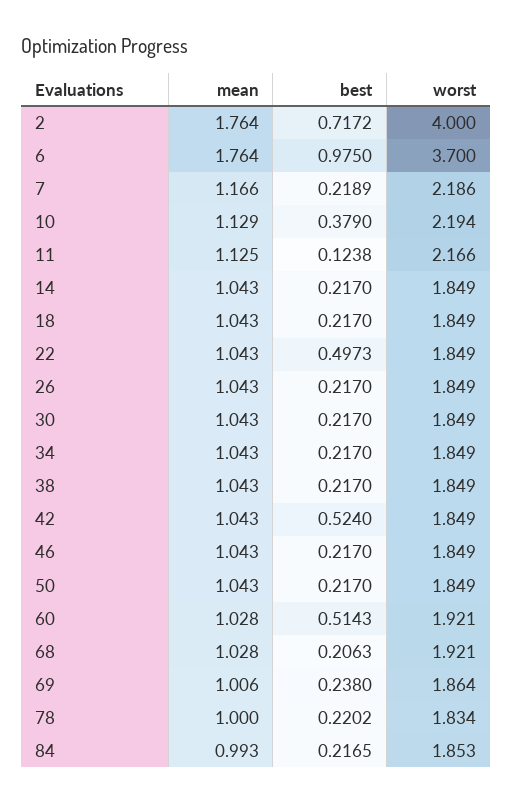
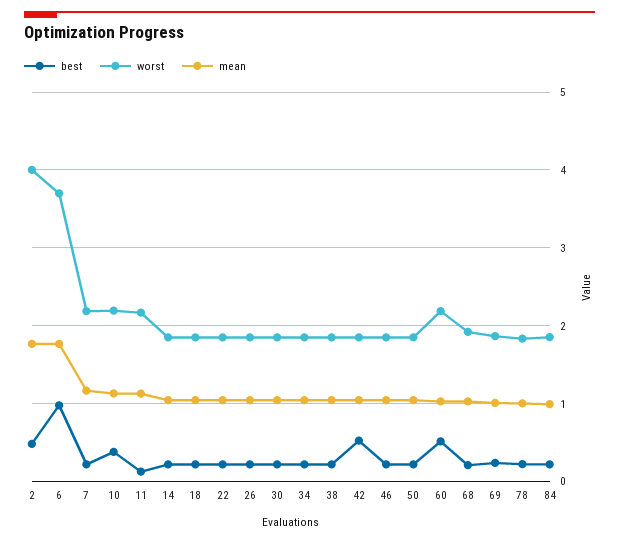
  {
    "mean": {
      "2": 1.764,
      "6": 1.764,
      "7": 1.166,
      "10": 1.129,
      "11": 1.125,
      "14": 1.043,
      "18": 1.043,
      "22": 1.043,
      "26": 1.043,
      "30": 1.043,
      "34": 1.043,
      "38": 1.043,
      "42": 1.043,
      "46": 1.043,
      "50": 1.043,
      "60": 1.028,
      "68": 1.028,
      "69": 1.006,
      "78": 1,
      "84": 0.993
    },
    "best": {
-     "2": 0.7172,
+     "2": 0.5,
      "6": 0.975,
      "7": 0.2189,
      "10": 0.379,
      "11": 0.1238,
      "14": 0.217,
      "18": 0.217,
-     "22": 0.4973,
+     "22": 0.2,
      "26": 0.217,
      "30": 0.217,
      "34": 0.217,
      "38": 0.217,
      "42": 0.524,
      "46": 0.217,
      "50": 0.217,
      "60": 0.5143,
      "68": 0.2063,
      "69": 0.238,
      "78": 0.2202,
      "84": 0.2165
    },
    "worst": {
      "2": 4,
      "6": 3.7,
      "7": 2.186,
      "10": 2.194,
      "11": 2.166,
      "14": 1.849,
      "18": 1.849,
      "22": 1.849,
      "26": 1.849,
      "30": 1.849,
      "34": 1.849,
      "38": 1.849,
      "42": 1.849,
      "46": 1.849,
      "50": 1.849,
-     "60": 1.921,
+     "60": 2.2,
      "68": 1.921,
      "69": 1.864,
      "78": 1.834,
      "84": 1.853
    }
  }

